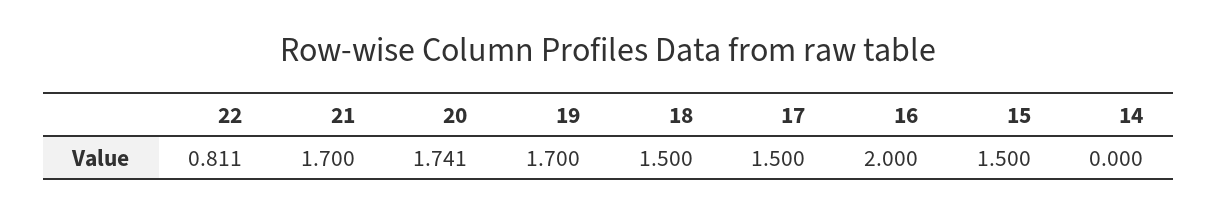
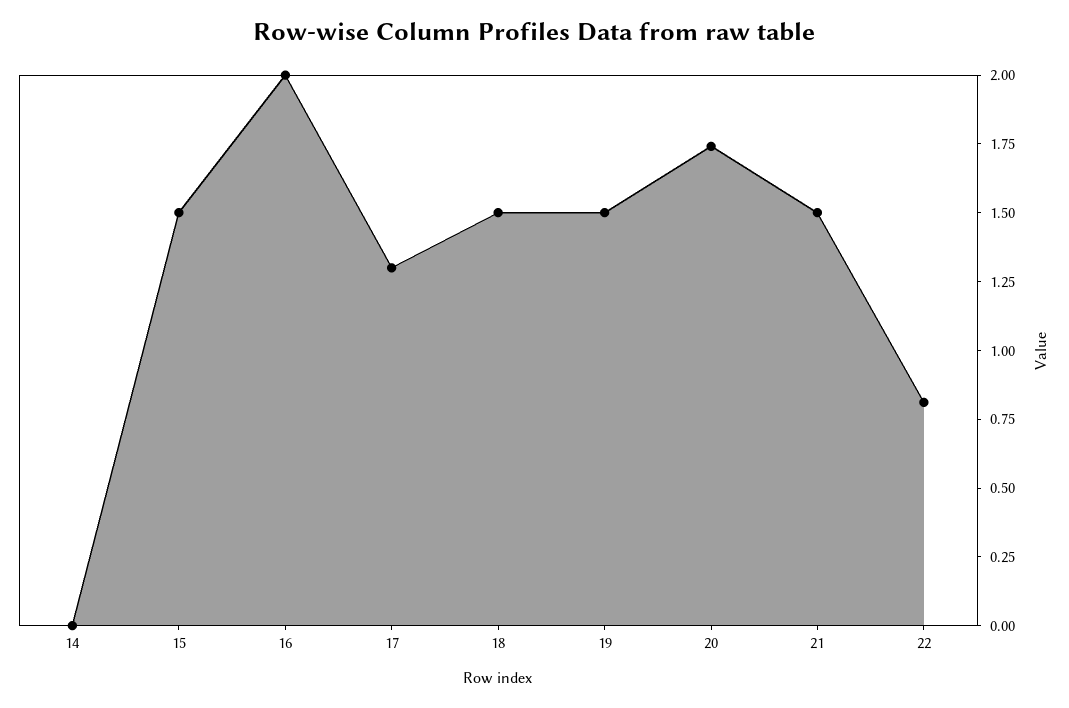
  {
    "22": 0.811,
-   "21": 1.7,
+   "21": 1.5,
    "20": 1.741,
-   "19": 1.7,
+   "19": 1.5,
    "18": 1.5,
-   "17": 1.5,
+   "17": 1.3,
    "16": 2,
    "15": 1.5,
    "14": 0
  }

